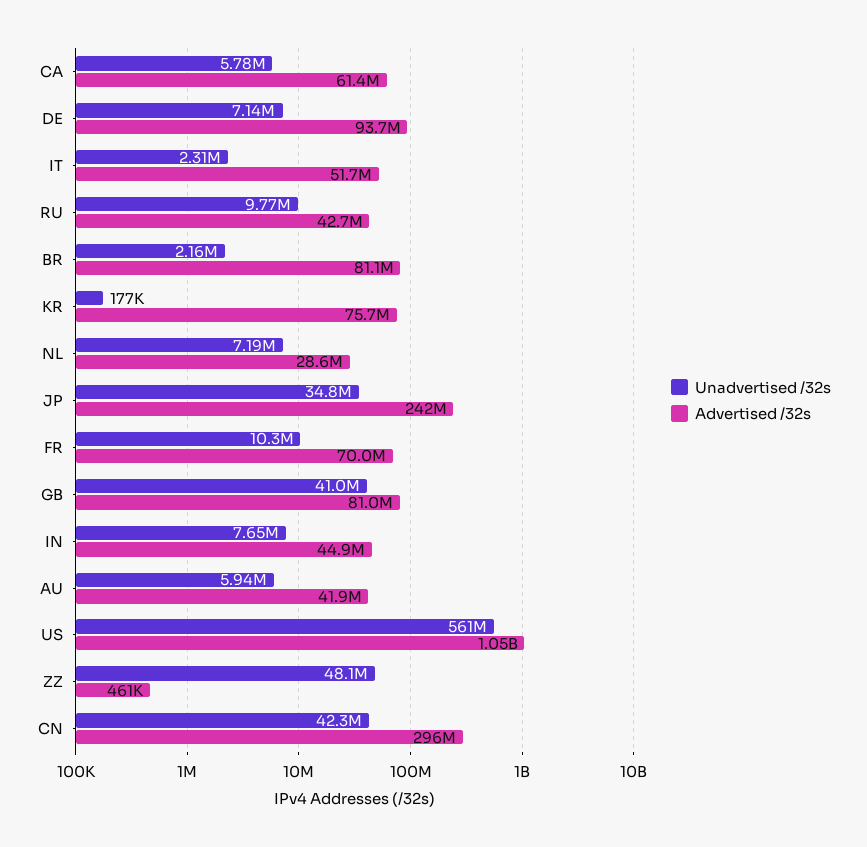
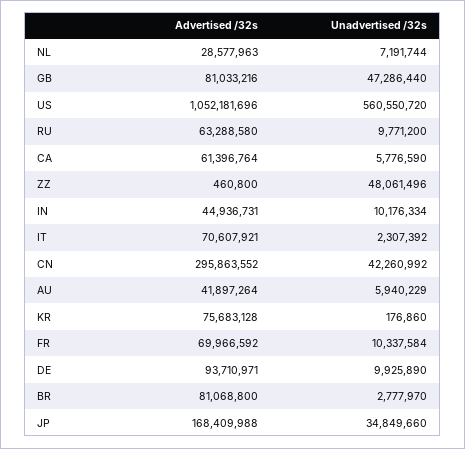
  {
    "Unadvertised /32s": {
      "CA": 5776590,
-     "DE": 7140000,
+     "DE": 9925890,
      "IT": 2307392,
      "RU": 9771200,
-     "BR": 2160000,
+     "BR": 2777970,
      "KR": 176860,
      "NL": 7191744,
      "JP": 34849660,
      "FR": 10337584,
-     "GB": 41000000,
+     "GB": 47286440,
-     "IN": 7650000,
+     "IN": 10176334,
      "AU": 5940229,
      "US": 560550720,
      "ZZ": 48061496,
      "CN": 42260992
    },
    "Advertised /32s": {
      "CA": 61396764,
      "DE": 93710971,
-     "IT": 51700000,
+     "IT": 70607921,
-     "RU": 42700000,
+     "RU": 63288580,
      "BR": 81068800,
      "KR": 75683128,
      "NL": 28577963,
-     "JP": 242000000,
+     "JP": 168409988,
      "FR": 69966592,
      "GB": 81033216,
      "IN": 44936731,
      "AU": 41897264,
      "US": 1052181696,
      "ZZ": 460800,
      "CN": 295863552
    }
  }

